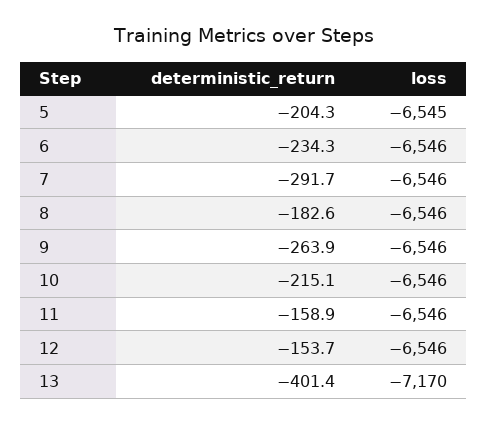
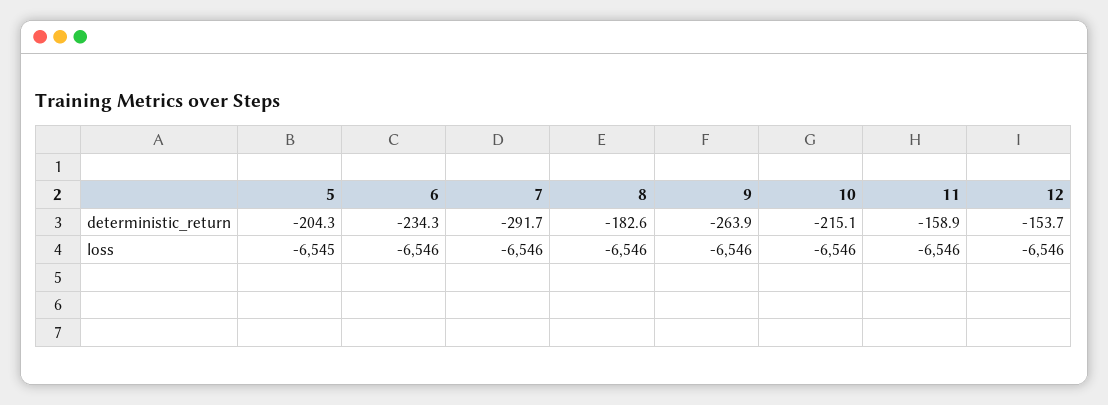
  {
    "deterministic_return": {
      "5": -204.3,
      "6": -234.3,
      "7": -291.7,
      "8": -182.6,
      "9": -263.9,
      "10": -215.1,
      "11": -158.9,
-     "12": -153.7,
+     "12": -153.7
-     "13": -401.4
    },
    "loss": {
      "5": -6545,
      "6": -6546,
      "7": -6546,
      "8": -6546,
      "9": -6546,
      "10": -6546,
      "11": -6546,
-     "12": -6546,
+     "12": -6546
-     "13": -7170
    }
  }

